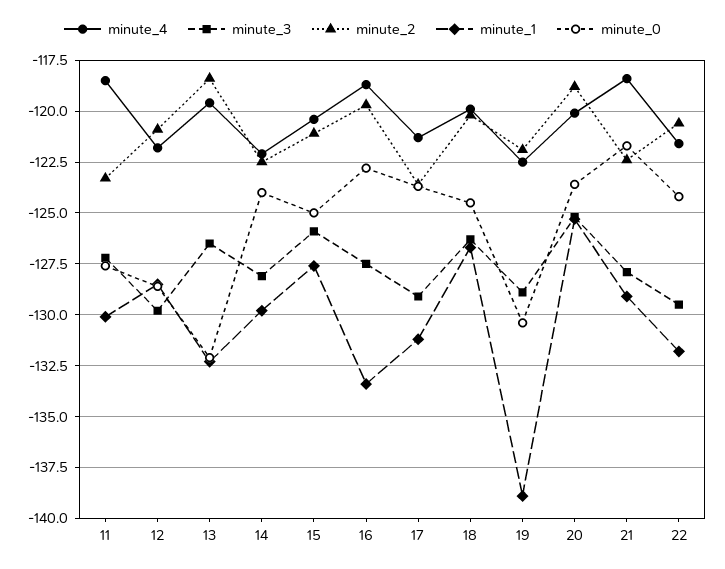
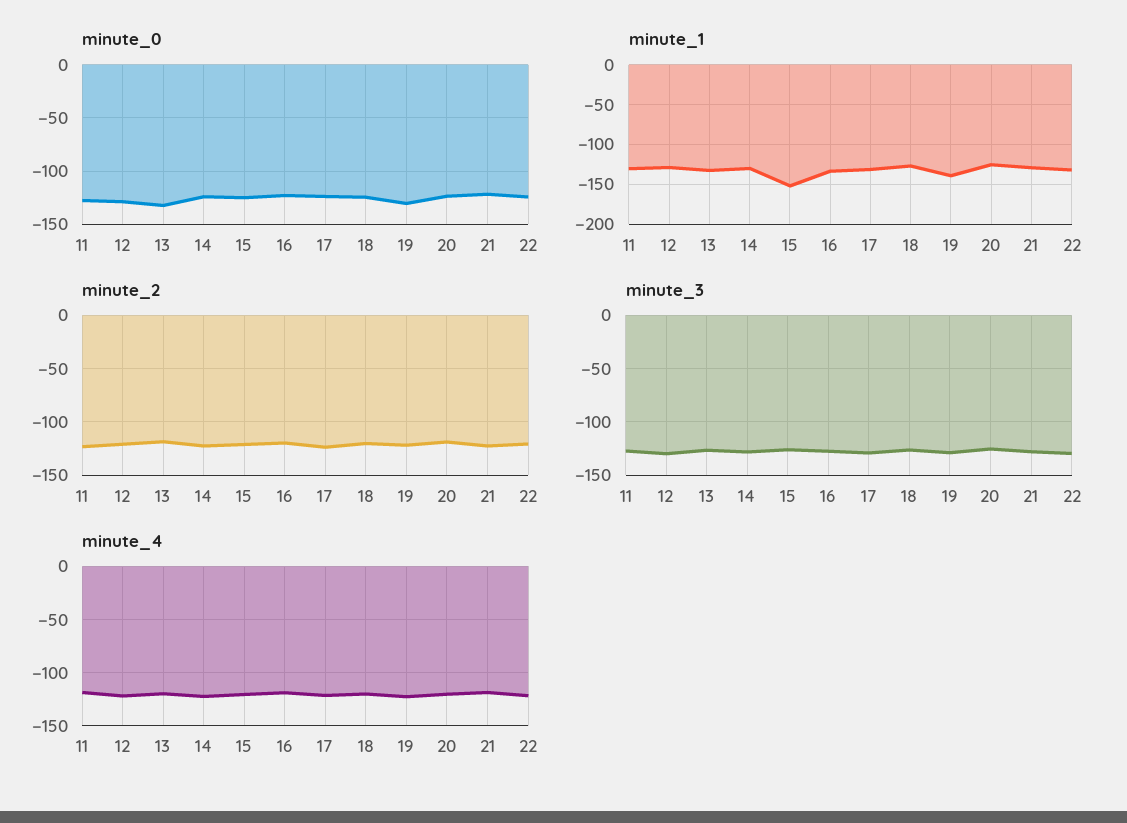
  {
    "minute_4": {
      "11": -118.5,
      "12": -122,
      "13": -119.5,
      "14": -122,
      "15": -120.5,
      "16": -118.5,
      "17": -121.5,
      "18": -120,
      "19": -122.5,
      "20": -120,
      "21": -118.5,
      "22": -121.5
    },
    "minute_3": {
      "11": -127,
      "12": -130,
      "13": -126.5,
      "14": -128,
      "15": -126,
      "16": -127.5,
      "17": -129,
      "18": -126.5,
      "19": -129,
      "20": -125,
      "21": -128,
      "22": -129.5
    },
    "minute_2": {
      "11": -123.5,
      "12": -121,
      "13": -118.5,
      "14": -122.5,
      "15": -121,
      "16": -119.5,
      "17": -123.5,
      "18": -120,
      "19": -122,
      "20": -119,
      "21": -122.5,
      "22": -120.5
    },
    "minute_1": {
      "11": -130,
      "12": -128.5,
      "13": -132.5,
      "14": -130,
-     "15": -127.5,
+     "15": -150,
      "16": -133.5,
      "17": -131,
      "18": -126.5,
      "19": -139,
      "20": -125.5,
      "21": -129,
      "22": -132
    },
    "minute_0": {
      "11": -127.5,
      "12": -128.5,
      "13": -132,
      "14": -124,
      "15": -125,
      "16": -123,
      "17": -123.5,
      "18": -124.5,
      "19": -130.5,
      "20": -123.5,
      "21": -121.5,
      "22": -124
    }
  }

